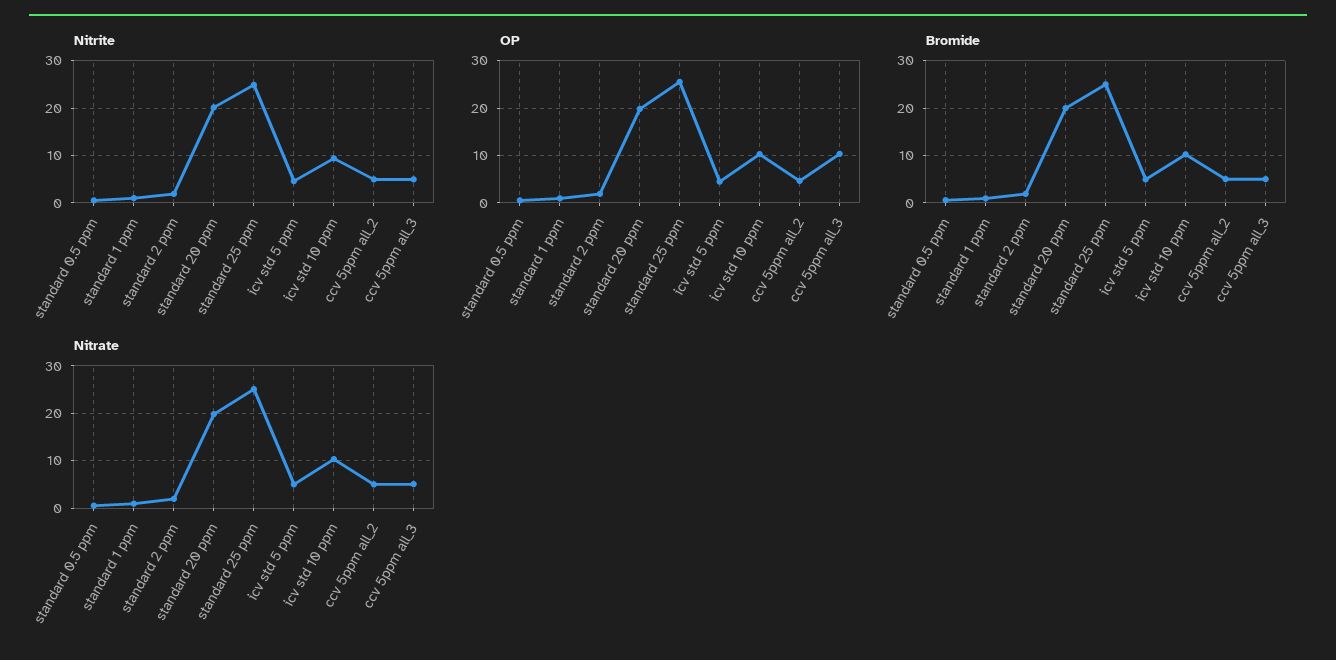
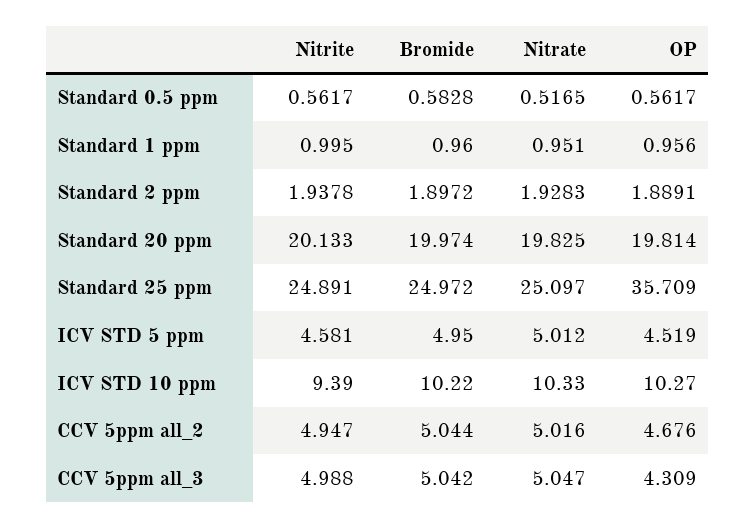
  {
    "Nitrite": {
      "standard 0.5 ppm": 0.5617,
      "standard 1 ppm": 0.995,
      "standard 2 ppm": 1.9378,
      "standard 20 ppm": 20.133,
      "standard 25 ppm": 24.891,
      "icv std 5 ppm": 4.581,
      "icv std 10 ppm": 9.39,
      "ccv 5ppm all_2": 4.947,
      "ccv 5ppm all_3": 4.988
    },
    "OP": {
      "standard 0.5 ppm": 0.5617,
      "standard 1 ppm": 0.956,
      "standard 2 ppm": 1.8891,
      "standard 20 ppm": 19.814,
-     "standard 25 ppm": 26,
+     "standard 25 ppm": 35.709,
      "icv std 5 ppm": 4.519,
      "icv std 10 ppm": 10.27,
      "ccv 5ppm all_2": 4.676,
-     "ccv 5ppm all_3": 10
+     "ccv 5ppm all_3": 4.309
    },
    "Bromide": {
      "standard 0.5 ppm": 0.5828,
      "standard 1 ppm": 0.96,
      "standard 2 ppm": 1.8972,
      "standard 20 ppm": 19.974,
      "standard 25 ppm": 24.972,
      "icv std 5 ppm": 4.95,
      "icv std 10 ppm": 10.22,
      "ccv 5ppm all_2": 5.044,
      "ccv 5ppm all_3": 5.042
    },
    "Nitrate": {
      "standard 0.5 ppm": 0.5165,
      "standard 1 ppm": 0.951,
      "standard 2 ppm": 1.9283,
      "standard 20 ppm": 19.825,
      "standard 25 ppm": 25.097,
      "icv std 5 ppm": 5.012,
      "icv std 10 ppm": 10.33,
      "ccv 5ppm all_2": 5.016,
      "ccv 5ppm all_3": 5.047
    }
  }

